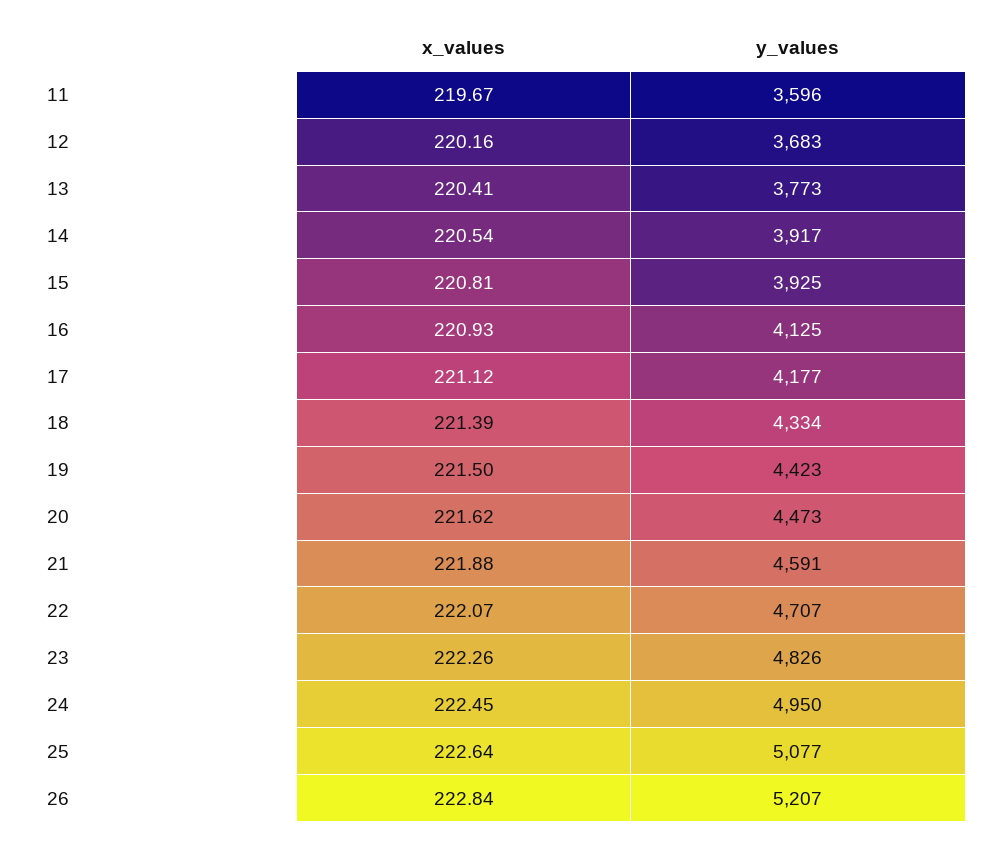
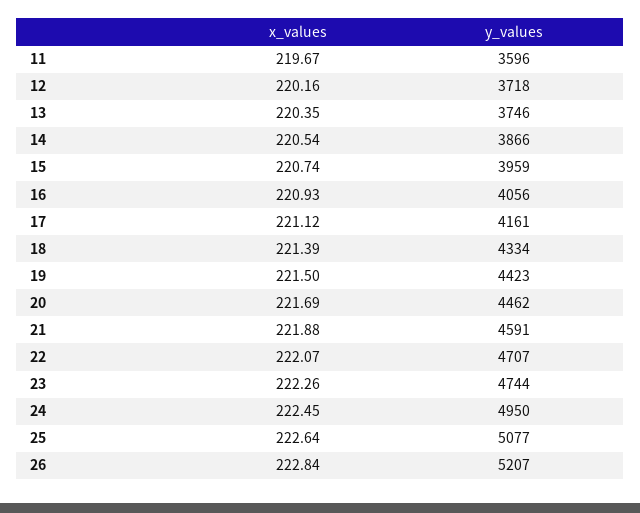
  {
    "x_values": {
      "11": 219.67,
      "12": 220.16,
-     "13": 220.41,
+     "13": 220.35,
      "14": 220.54,
-     "15": 220.81,
+     "15": 220.74,
      "16": 220.93,
      "17": 221.12,
      "18": 221.39,
      "19": 221.5,
-     "20": 221.62,
+     "20": 221.69,
      "21": 221.88,
      "22": 222.07,
      "23": 222.26,
      "24": 222.45,
      "25": 222.64,
      "26": 222.84
    },
    "y_values": {
      "11": 3596,
-     "12": 3683,
+     "12": 3718,
-     "13": 3773,
+     "13": 3746,
-     "14": 3917,
+     "14": 3866,
-     "15": 3925,
+     "15": 3959,
-     "16": 4125,
+     "16": 4056,
-     "17": 4177,
+     "17": 4161,
      "18": 4334,
      "19": 4423,
-     "20": 4473,
+     "20": 4462,
      "21": 4591,
      "22": 4707,
-     "23": 4826,
+     "23": 4744,
      "24": 4950,
      "25": 5077,
      "26": 5207
    }
  }

